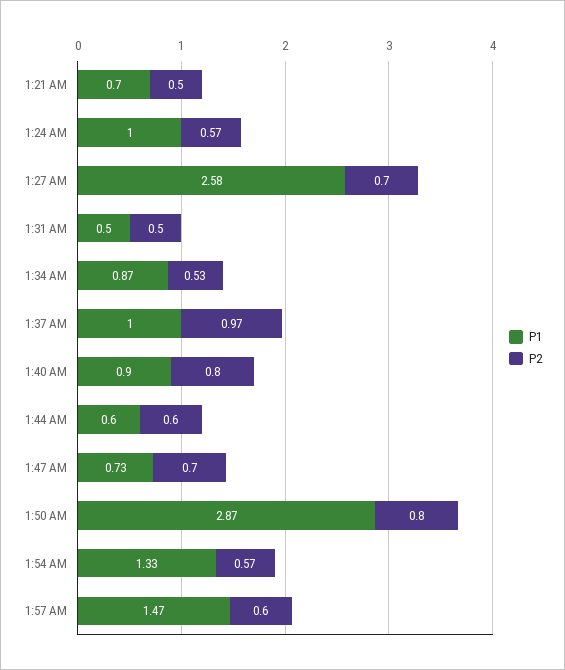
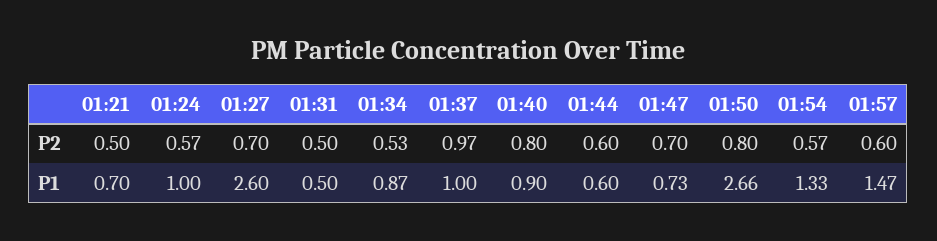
  {
    "P1": {
      "1:21 AM": 0.7,
      "1:24 AM": 1,
-     "1:27 AM": 2.58,
+     "1:27 AM": 2.6,
      "1:31 AM": 0.5,
      "1:34 AM": 0.87,
      "1:37 AM": 1,
      "1:40 AM": 0.9,
      "1:44 AM": 0.6,
      "1:47 AM": 0.73,
-     "1:50 AM": 2.87,
+     "1:50 AM": 2.66,
      "1:54 AM": 1.33,
      "1:57 AM": 1.47
    },
    "P2": {
      "1:21 AM": 0.5,
      "1:24 AM": 0.57,
      "1:27 AM": 0.7,
      "1:31 AM": 0.5,
      "1:34 AM": 0.53,
      "1:37 AM": 0.97,
      "1:40 AM": 0.8,
      "1:44 AM": 0.6,
      "1:47 AM": 0.7,
      "1:50 AM": 0.8,
      "1:54 AM": 0.57,
      "1:57 AM": 0.6
    }
  }

